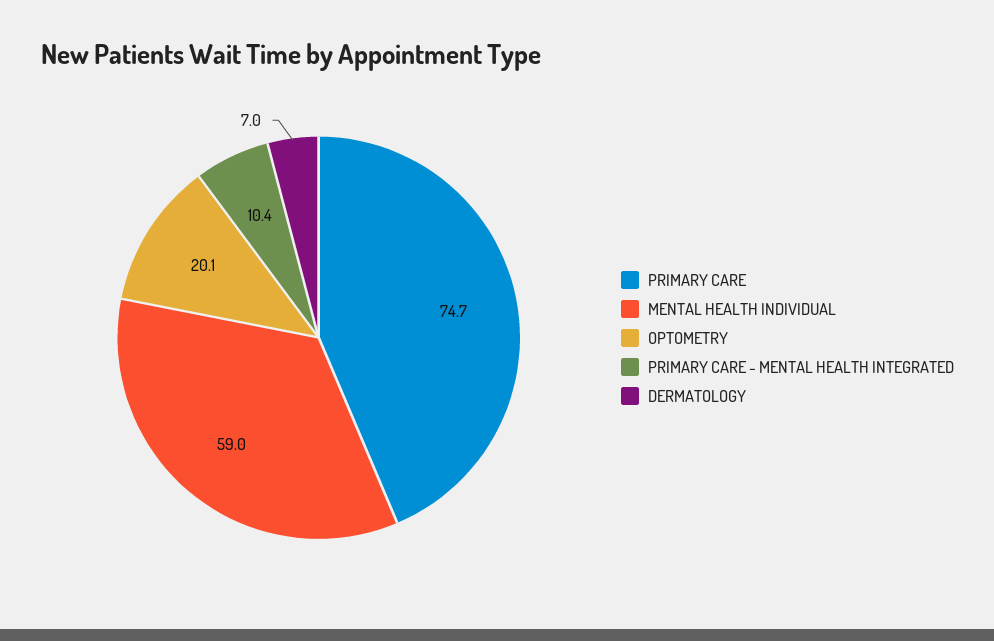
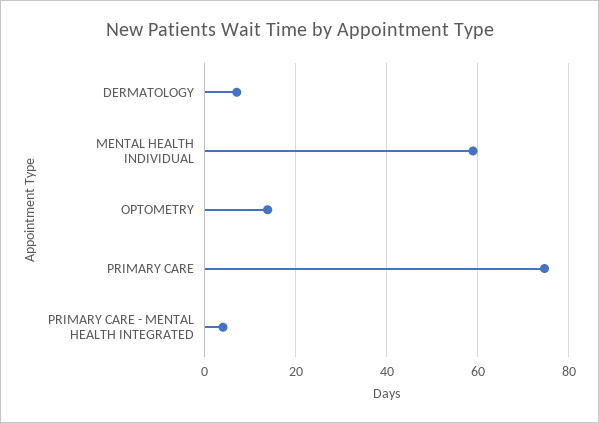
  {
    "PRIMARY CARE": 74.7,
    "MENTAL HEALTH INDIVIDUAL": 59,
-   "OPTOMETRY": 20.1,
+   "OPTOMETRY": 14,
-   "PRIMARY CARE - MENTAL HEALTH INTEGRATED": 10.4,
+   "PRIMARY CARE - MENTAL HEALTH INTEGRATED": 4,
    "DERMATOLOGY": 7
  }

